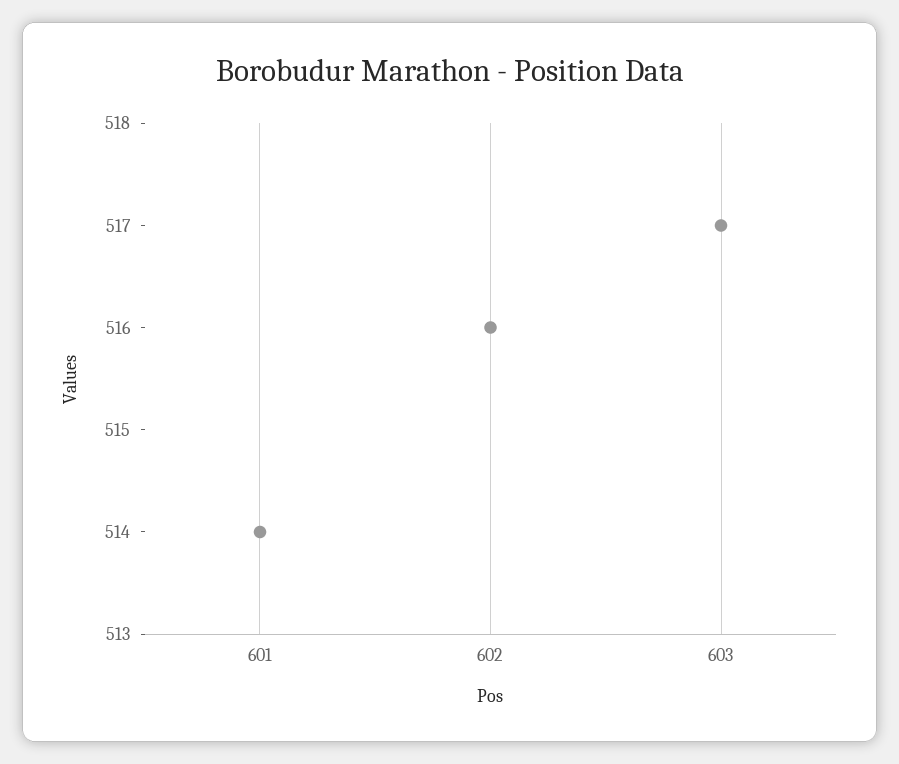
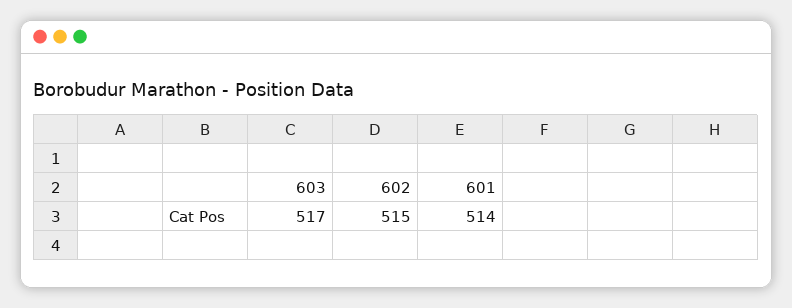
  {
    "601": 514,
-   "602": 516,
+   "602": 515,
    "603": 517
  }

